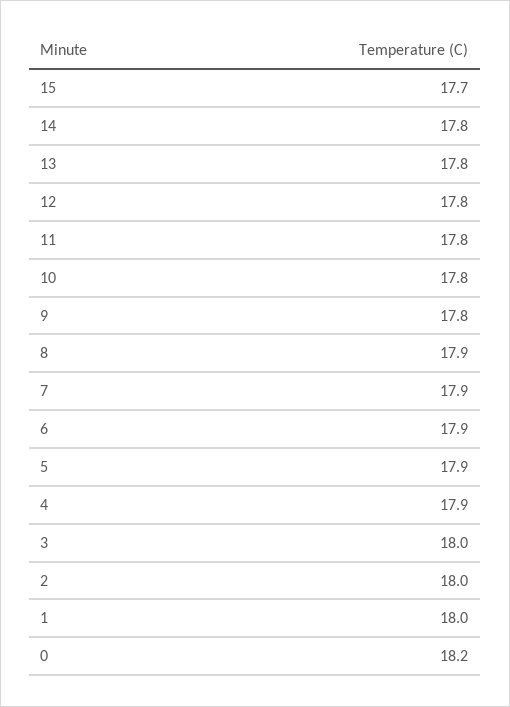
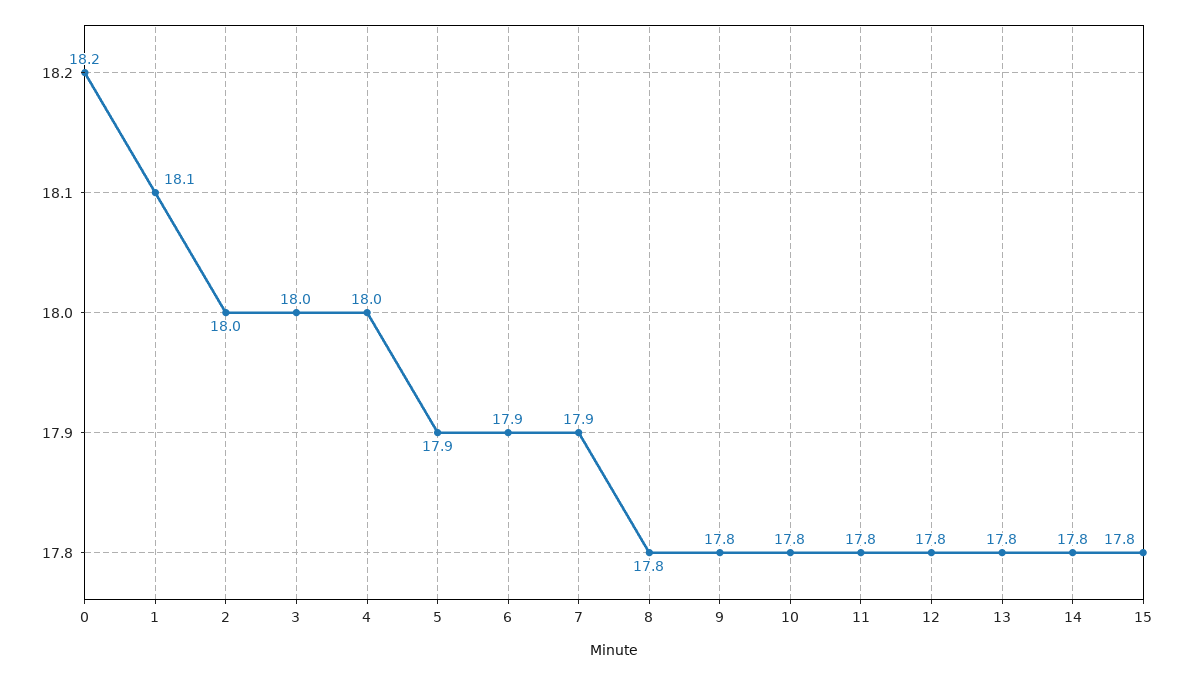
  {
-   "15": 17.7,
+   "15": 17.8,
    "14": 17.8,
    "13": 17.8,
    "12": 17.8,
    "11": 17.8,
    "10": 17.8,
    "9": 17.8,
-   "8": 17.9,
+   "8": 17.8,
    "7": 17.9,
    "6": 17.9,
    "5": 17.9,
-   "4": 17.9,
+   "4": 18,
    "3": 18,
    "2": 18,
-   "1": 18,
+   "1": 18.1,
    "0": 18.2
  }

